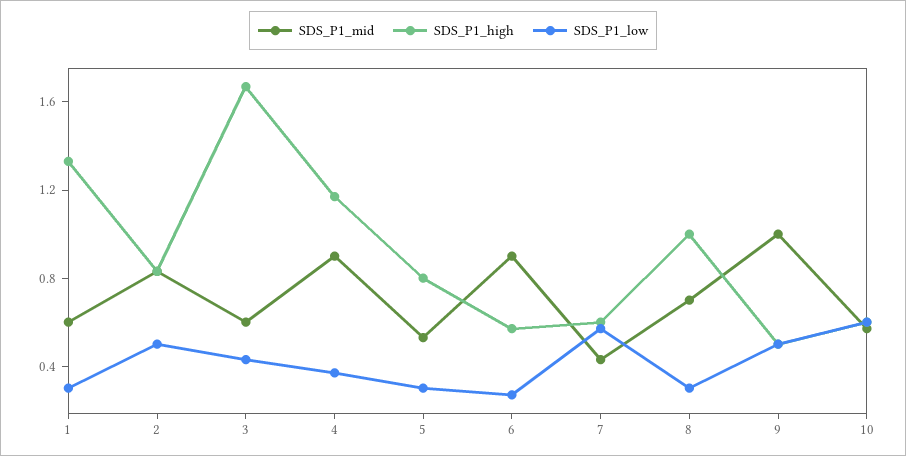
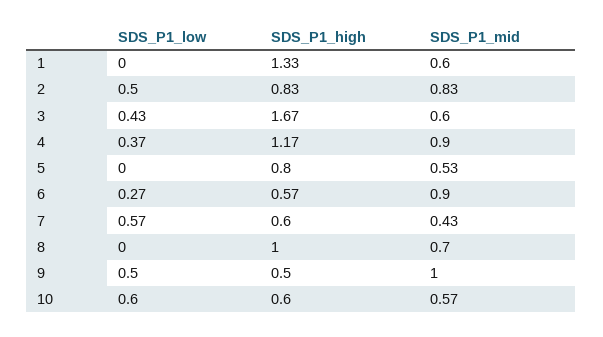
  {
    "SDS_P1_mid": {
      "1": 0.6,
      "2": 0.83,
      "3": 0.6,
      "4": 0.9,
      "5": 0.53,
      "6": 0.9,
      "7": 0.43,
      "8": 0.7,
      "9": 1,
      "10": 0.57
    },
    "SDS_P1_high": {
      "1": 1.33,
      "2": 0.83,
      "3": 1.67,
      "4": 1.17,
      "5": 0.8,
      "6": 0.57,
      "7": 0.6,
      "8": 1,
      "9": 0.5,
      "10": 0.6
    },
    "SDS_P1_low": {
-     "1": 0.3,
+     "1": 0,
      "2": 0.5,
      "3": 0.43,
      "4": 0.37,
-     "5": 0.3,
+     "5": 0,
      "6": 0.27,
      "7": 0.57,
-     "8": 0.3,
+     "8": 0,
      "9": 0.5,
      "10": 0.6
    }
  }

